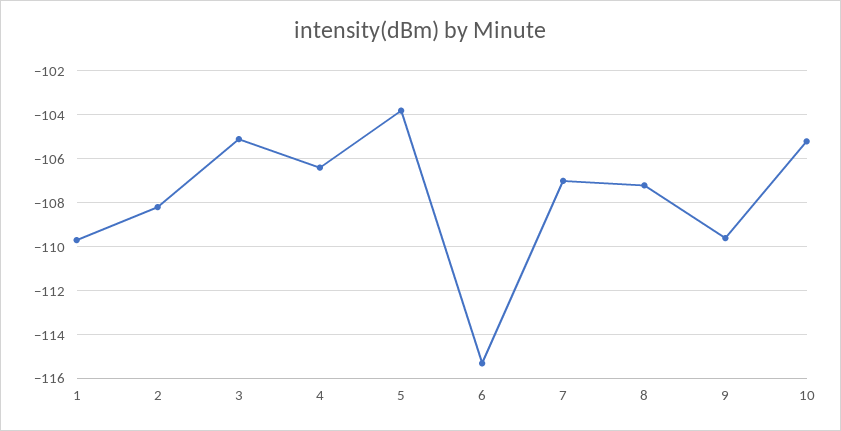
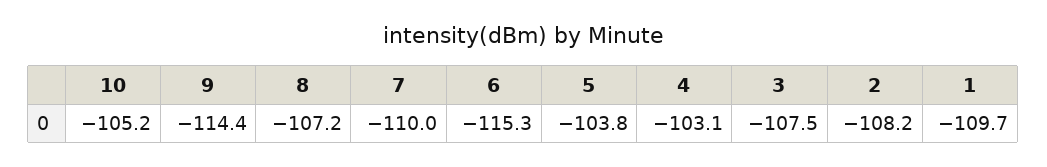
  {
    "1": -109.7,
    "2": -108.2,
-   "3": -105,
+   "3": -107.5,
-   "4": -106.5,
+   "4": -103.1,
    "5": -103.8,
    "6": -115.3,
-   "7": -107,
+   "7": -110,
    "8": -107.2,
-   "9": -109.5,
+   "9": -114.4,
    "10": -105.2
  }

